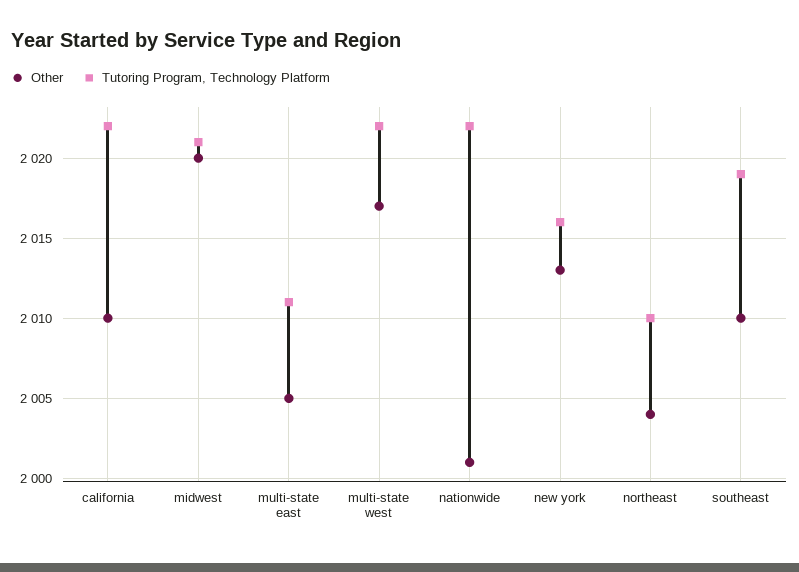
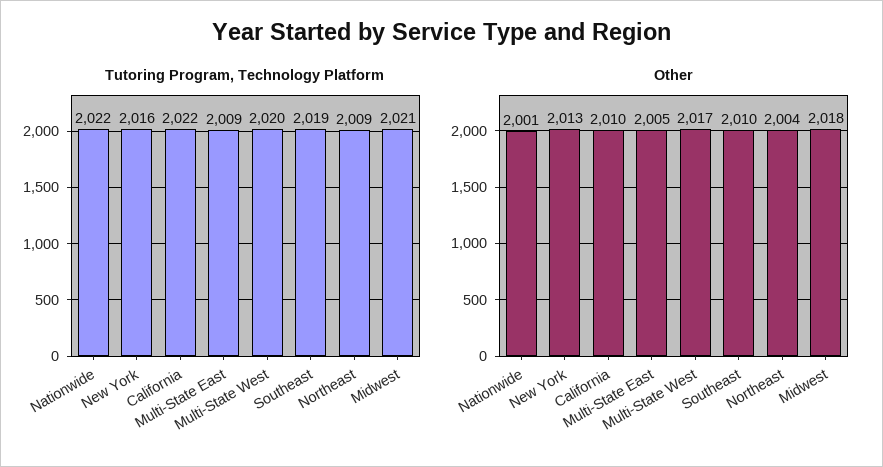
  {
    "Other": {
      "california": 2010,
-     "midwest": 2020,
+     "midwest": 2018,
      "multi-state east": 2005,
      "multi-state west": 2017,
      "nationwide": 2001,
      "new york": 2013,
      "northeast": 2004,
      "southeast": 2010
    },
    "Tutoring Program, Technology Platform": {
      "california": 2022,
      "midwest": 2021,
-     "multi-state east": 2011,
+     "multi-state east": 2009,
-     "multi-state west": 2022,
+     "multi-state west": 2020,
      "nationwide": 2022,
      "new york": 2016,
-     "northeast": 2010,
+     "northeast": 2009,
      "southeast": 2019
    }
  }

